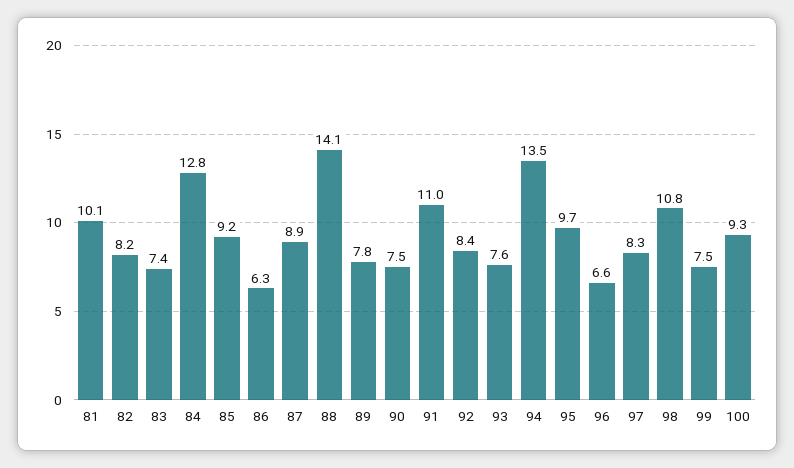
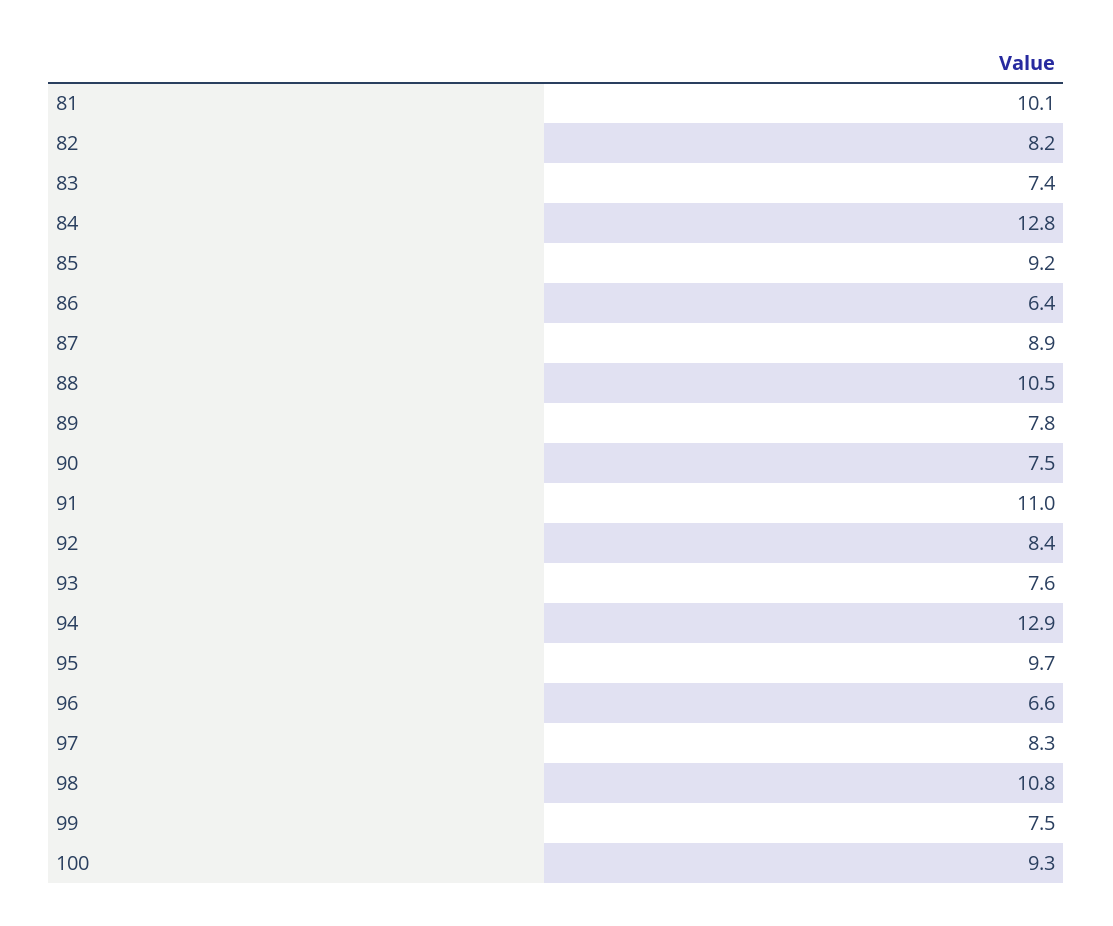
  {
    "81": 10.1,
    "82": 8.2,
    "83": 7.4,
    "84": 12.8,
    "85": 9.2,
-   "86": 6.3,
+   "86": 6.4,
    "87": 8.9,
-   "88": 14.1,
+   "88": 10.5,
    "89": 7.8,
    "90": 7.5,
    "91": 11,
    "92": 8.4,
    "93": 7.6,
-   "94": 13.5,
+   "94": 12.9,
    "95": 9.7,
    "96": 6.6,
    "97": 8.3,
    "98": 10.8,
    "99": 7.5,
    "100": 9.3
  }

